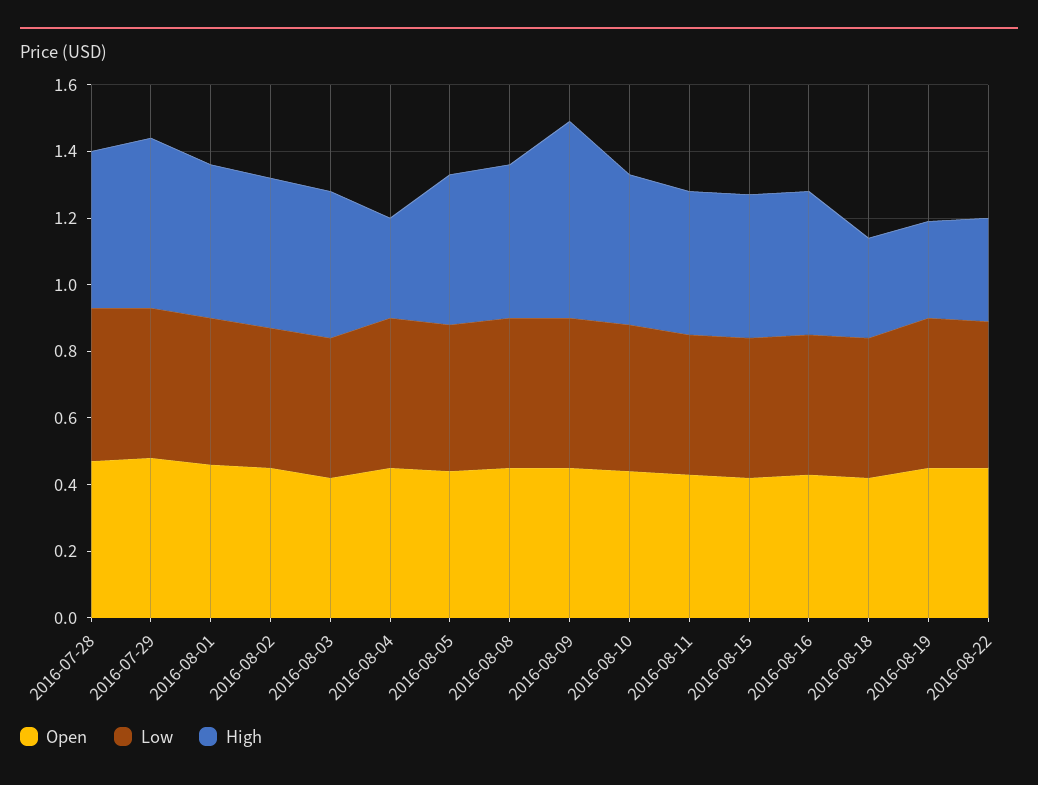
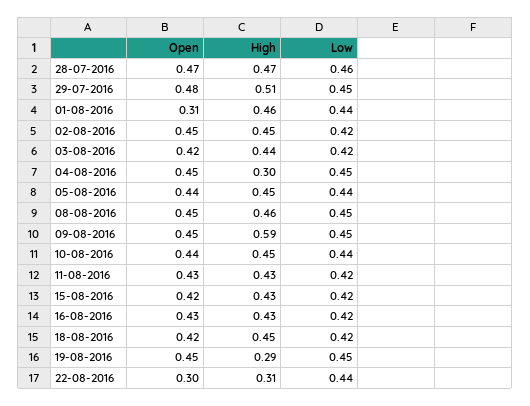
  {
    "Open": {
      "2016-07-28": 0.47,
      "2016-07-29": 0.48,
-     "2016-08-01": 0.45,
+     "2016-08-01": 0.31,
      "2016-08-02": 0.45,
      "2016-08-03": 0.42,
      "2016-08-04": 0.45,
      "2016-08-05": 0.44,
      "2016-08-08": 0.45,
      "2016-08-09": 0.45,
      "2016-08-10": 0.44,
      "2016-08-11": 0.43,
      "2016-08-15": 0.42,
      "2016-08-16": 0.43,
      "2016-08-18": 0.42,
      "2016-08-19": 0.45,
-     "2016-08-22": 0.45
+     "2016-08-22": 0.3
    },
    "Low": {
      "2016-07-28": 0.46,
      "2016-07-29": 0.45,
      "2016-08-01": 0.44,
      "2016-08-02": 0.42,
      "2016-08-03": 0.42,
      "2016-08-04": 0.45,
      "2016-08-05": 0.44,
      "2016-08-08": 0.45,
      "2016-08-09": 0.45,
      "2016-08-10": 0.44,
      "2016-08-11": 0.42,
      "2016-08-15": 0.42,
      "2016-08-16": 0.42,
      "2016-08-18": 0.42,
      "2016-08-19": 0.45,
      "2016-08-22": 0.44
    },
    "High": {
      "2016-07-28": 0.47,
      "2016-07-29": 0.51,
      "2016-08-01": 0.46,
      "2016-08-02": 0.45,
      "2016-08-03": 0.44,
      "2016-08-04": 0.3,
      "2016-08-05": 0.45,
      "2016-08-08": 0.46,
      "2016-08-09": 0.59,
      "2016-08-10": 0.45,
      "2016-08-11": 0.43,
      "2016-08-15": 0.43,
      "2016-08-16": 0.43,
-     "2016-08-18": 0.3,
+     "2016-08-18": 0.45,
      "2016-08-19": 0.29,
      "2016-08-22": 0.31
    }
  }

